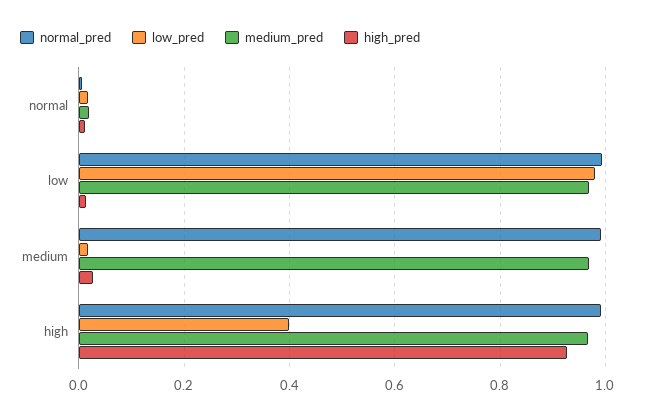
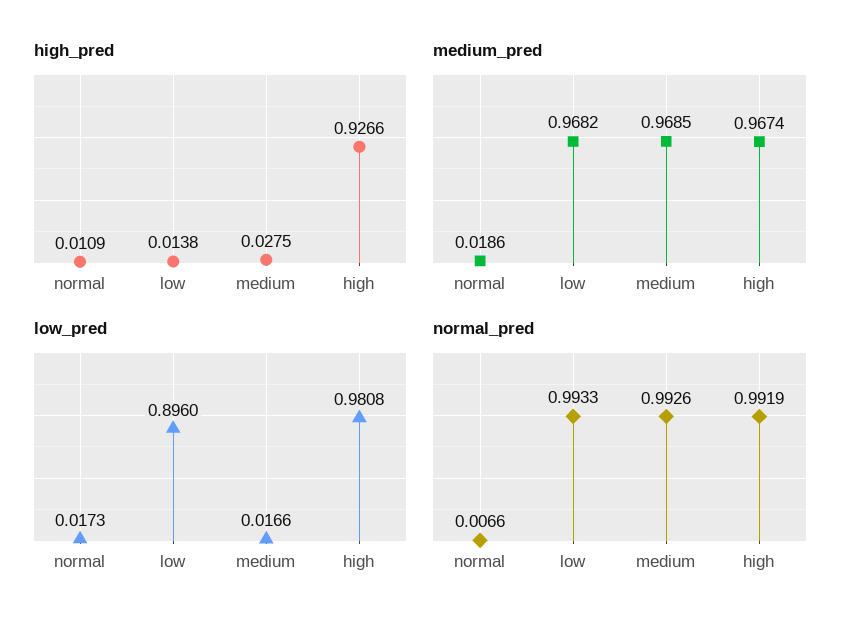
  {
    "normal_pred": {
      "normal": 0.0066,
      "low": 0.9933,
      "medium": 0.9926,
      "high": 0.9919
    },
    "low_pred": {
      "normal": 0.0173,
-     "low": 0.98,
+     "low": 0.896,
      "medium": 0.0166,
-     "high": 0.4
+     "high": 0.9808
    },
    "medium_pred": {
      "normal": 0.0186,
      "low": 0.9682,
      "medium": 0.9685,
      "high": 0.9674
    },
    "high_pred": {
      "normal": 0.0109,
      "low": 0.0138,
      "medium": 0.0275,
      "high": 0.9266
    }
  }

